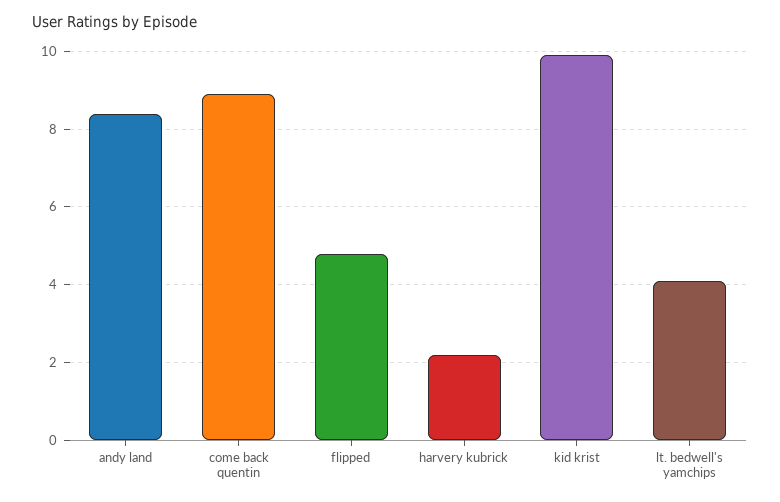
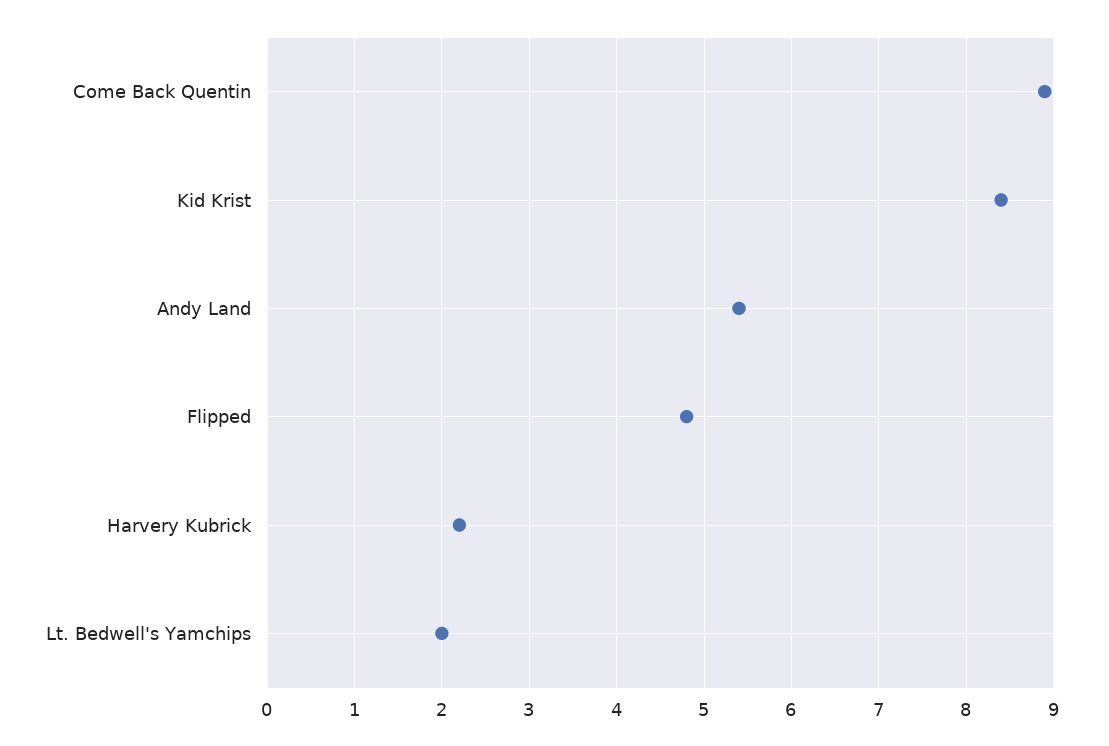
  {
-   "andy land": 8.5,
+   "andy land": 5.4,
    "come back quentin": 8.9,
    "flipped": 4.8,
    "harvery kubrick": 2.2,
-   "kid krist": 10,
+   "kid krist": 8.4,
-   "lt. bedwell's yamchips": 4
+   "lt. bedwell's yamchips": 2
  }

